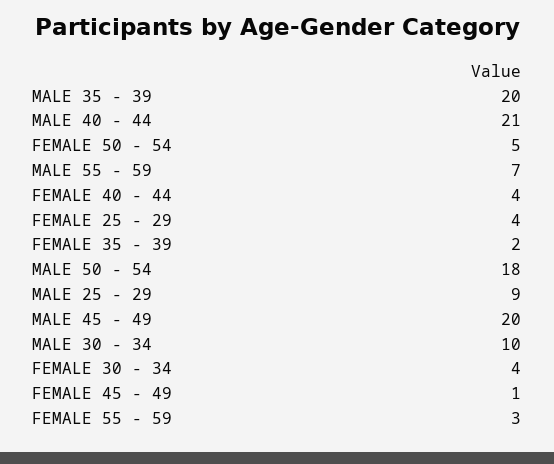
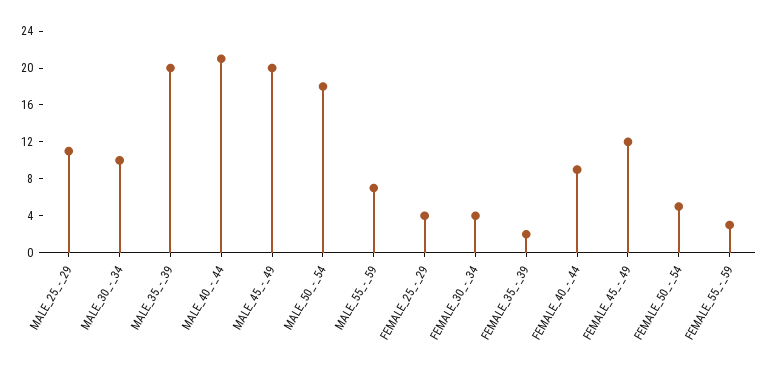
  {
    "MALE 35 - 39": 20,
    "MALE 40 - 44": 21,
    "FEMALE 50 - 54": 5,
    "MALE 55 - 59": 7,
-   "FEMALE 40 - 44": 4,
+   "FEMALE 40 - 44": 9,
    "FEMALE 25 - 29": 4,
    "FEMALE 35 - 39": 2,
    "MALE 50 - 54": 18,
-   "MALE 25 - 29": 9,
+   "MALE 25 - 29": 11,
    "MALE 45 - 49": 20,
    "MALE 30 - 34": 10,
    "FEMALE 30 - 34": 4,
-   "FEMALE 45 - 49": 1,
+   "FEMALE 45 - 49": 12,
    "FEMALE 55 - 59": 3
  }

